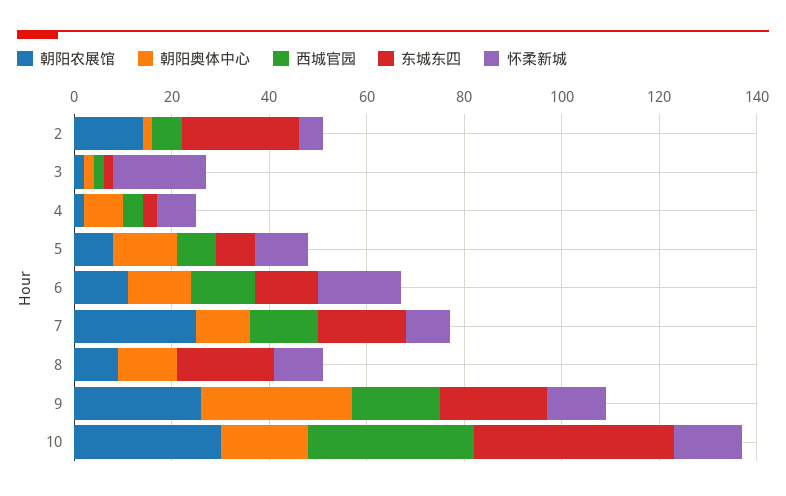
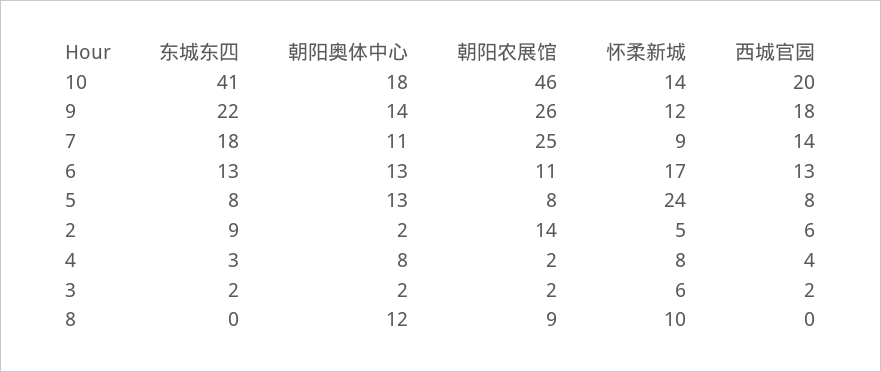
  {
    "朝阳农展馆": {
      "2": 14,
      "3": 2,
      "4": 2,
      "5": 8,
      "6": 11,
      "7": 25,
      "8": 9,
      "9": 26,
-     "10": 30
+     "10": 46
    },
    "朝阳奥体中心": {
      "2": 2,
      "3": 2,
      "4": 8,
      "5": 13,
      "6": 13,
      "7": 11,
      "8": 12,
-     "9": 30,
+     "9": 14,
      "10": 18
    },
    "西城官园": {
      "2": 6,
      "3": 2,
      "4": 4,
      "5": 8,
      "6": 13,
      "7": 14,
      "8": 0,
      "9": 18,
-     "10": 35
+     "10": 20
    },
    "东城东四": {
-     "2": 25,
+     "2": 9,
      "3": 2,
      "4": 3,
      "5": 8,
      "6": 13,
      "7": 18,
-     "8": 20,
+     "8": 0,
      "9": 22,
      "10": 41
    },
    "怀柔新城": {
      "2": 5,
-     "3": 20,
+     "3": 6,
      "4": 8,
-     "5": 10,
+     "5": 24,
      "6": 17,
      "7": 9,
      "8": 10,
      "9": 12,
      "10": 14
    }
  }

